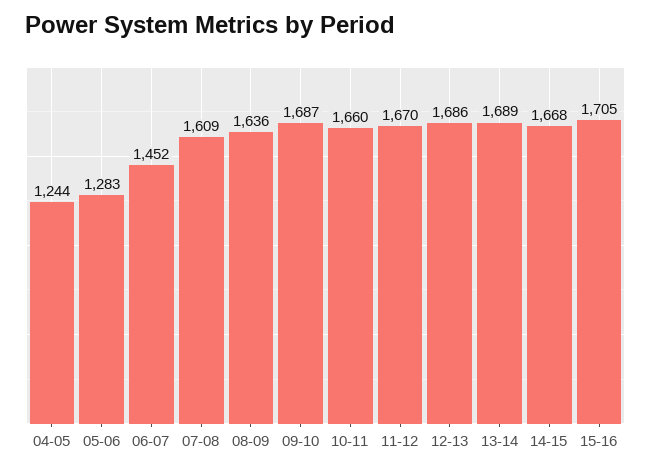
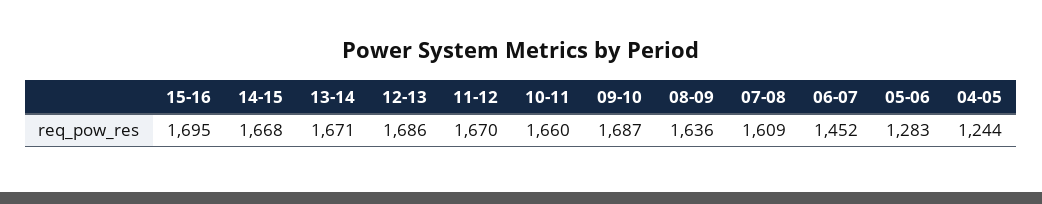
  {
    "04-05": 1244,
    "05-06": 1283,
    "06-07": 1452,
    "07-08": 1609,
    "08-09": 1636,
    "09-10": 1687,
    "10-11": 1660,
    "11-12": 1670,
    "12-13": 1686,
-   "13-14": 1689,
+   "13-14": 1671,
    "14-15": 1668,
-   "15-16": 1705
+   "15-16": 1695
  }

